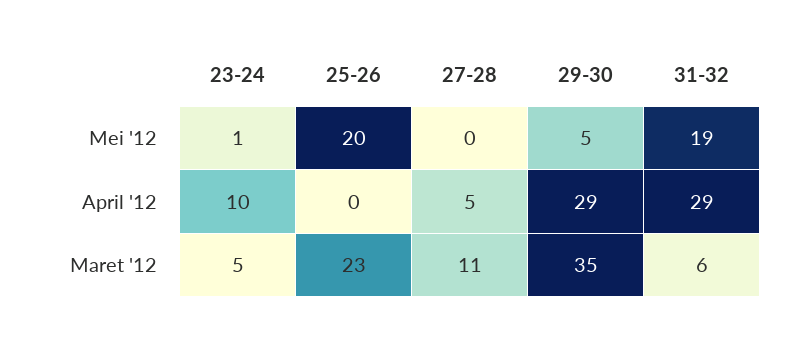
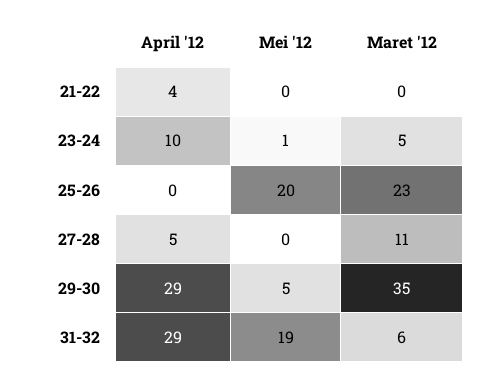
  {
    "23-24": {
      "Mei '12": 1,
      "April '12": 10,
      "Maret '12": 5
    },
    "25-26": {
      "Mei '12": 20,
      "April '12": 0,
      "Maret '12": 23
    },
    "27-28": {
      "Mei '12": 0,
      "April '12": 5,
      "Maret '12": 11
    },
    "29-30": {
      "Mei '12": 5,
      "April '12": 29,
      "Maret '12": 35
    },
    "31-32": {
      "Mei '12": 19,
      "April '12": 29,
      "Maret '12": 6
-   }
+   },
+   "21-22": {
+     "April '12": 4,
+     "Mei '12": 0,
+     "Maret '12": 0
+   }
  }

